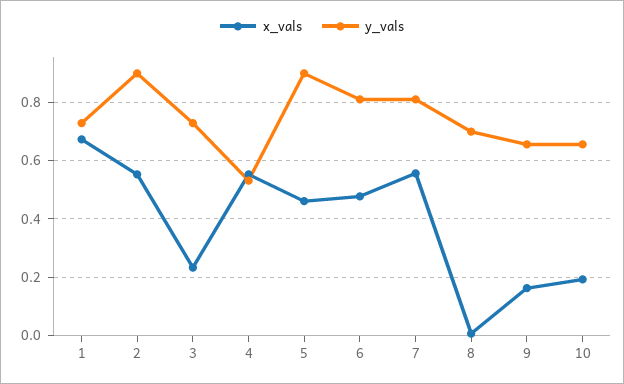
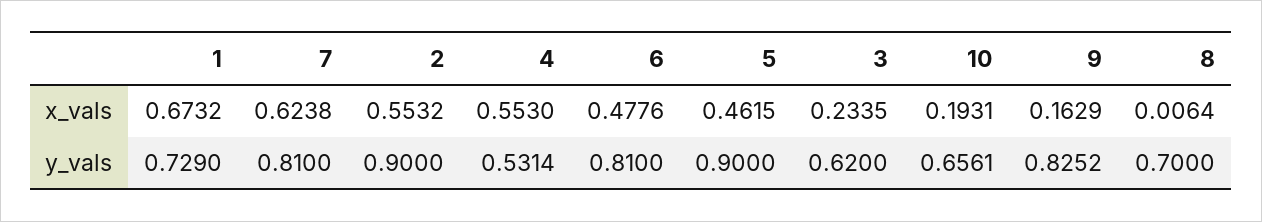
  {
    "x_vals": {
      "1": 0.6732,
      "2": 0.5532,
      "3": 0.2335,
      "4": 0.553,
      "5": 0.4615,
      "6": 0.4776,
-     "7": 0.55,
+     "7": 0.6238,
      "8": 0.0064,
      "9": 0.1629,
      "10": 0.1931
    },
    "y_vals": {
      "1": 0.729,
      "2": 0.9,
-     "3": 0.725,
+     "3": 0.62,
      "4": 0.5314,
      "5": 0.9,
      "6": 0.81,
      "7": 0.81,
      "8": 0.7,
-     "9": 0.65,
+     "9": 0.8252,
      "10": 0.6561
    }
  }

